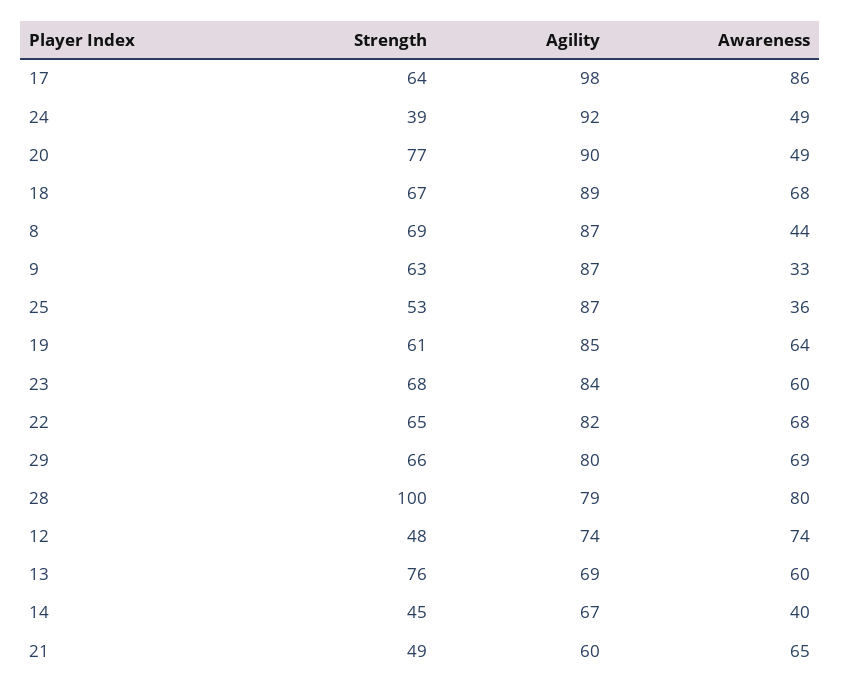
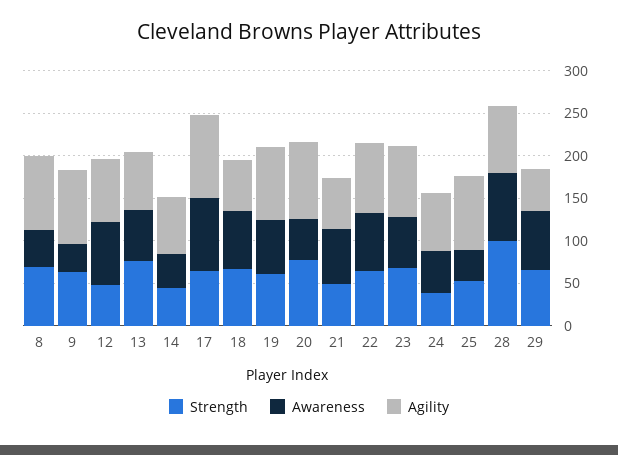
  {
    "Strength": {
      "17": 64,
      "24": 39,
      "20": 77,
      "18": 67,
      "8": 69,
      "9": 63,
      "25": 53,
      "19": 61,
      "23": 68,
      "22": 65,
      "29": 66,
      "28": 100,
      "12": 48,
      "13": 76,
      "14": 45,
      "21": 49
    },
    "Agility": {
      "17": 98,
-     "24": 92,
+     "24": 70,
      "20": 90,
-     "18": 89,
+     "18": 60,
      "8": 87,
      "9": 87,
      "25": 87,
      "19": 85,
      "23": 84,
      "22": 82,
-     "29": 80,
+     "29": 50,
      "28": 79,
      "12": 74,
      "13": 69,
      "14": 67,
      "21": 60
    },
    "Awareness": {
      "17": 86,
      "24": 49,
      "20": 49,
      "18": 68,
      "8": 44,
      "9": 33,
      "25": 36,
      "19": 64,
      "23": 60,
      "22": 68,
      "29": 69,
      "28": 80,
      "12": 74,
      "13": 60,
      "14": 40,
      "21": 65
    }
  }

